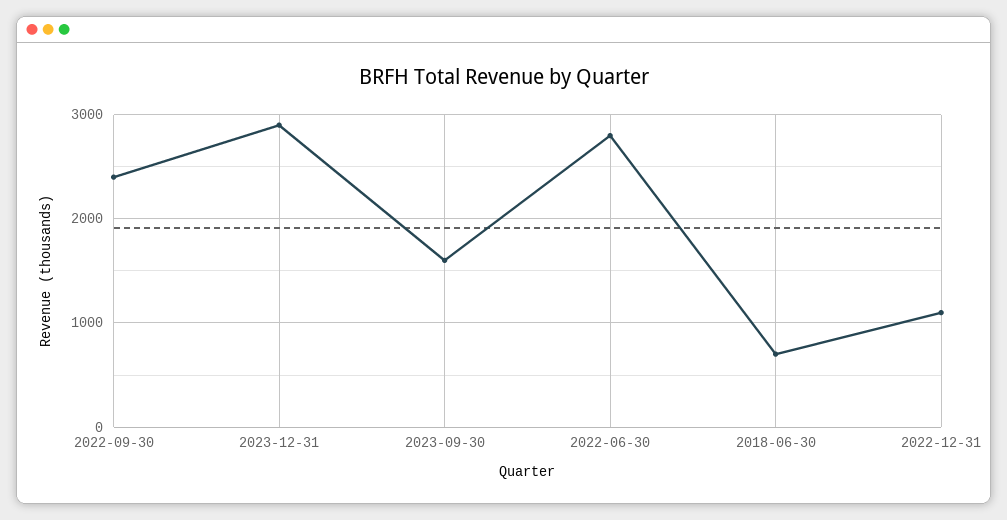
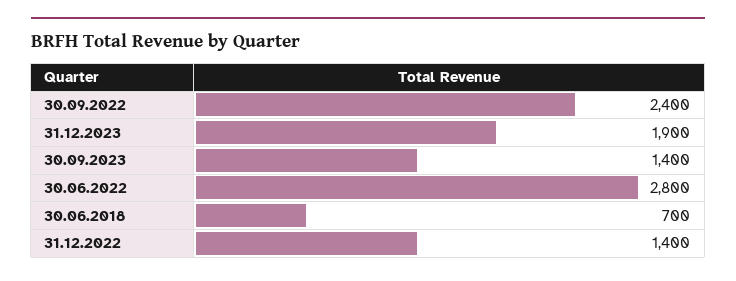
  {
    "2022-09-30": 2400,
-   "2023-12-31": 2900,
+   "2023-12-31": 1900,
-   "2023-09-30": 1600,
+   "2023-09-30": 1400,
    "2022-06-30": 2800,
    "2018-06-30": 700,
-   "2022-12-31": 1100
+   "2022-12-31": 1400
  }

